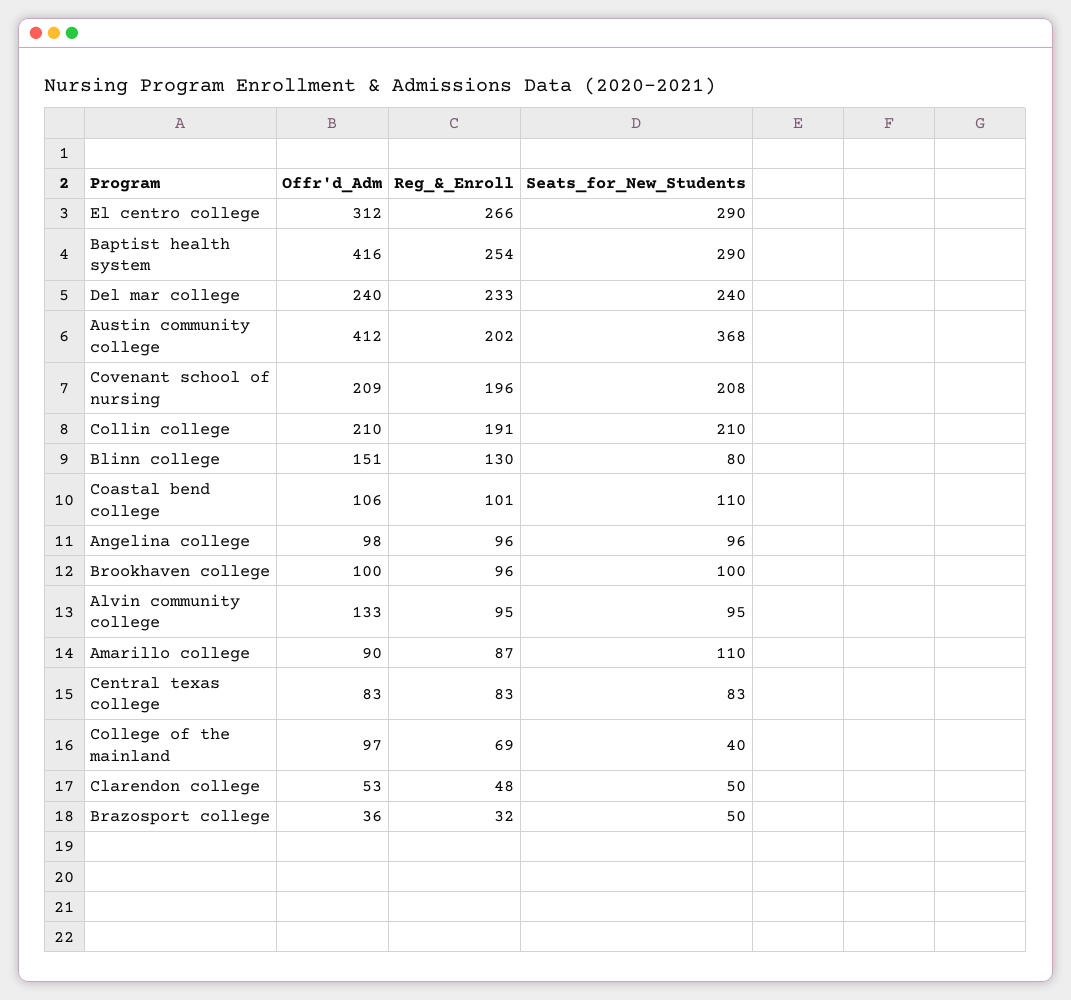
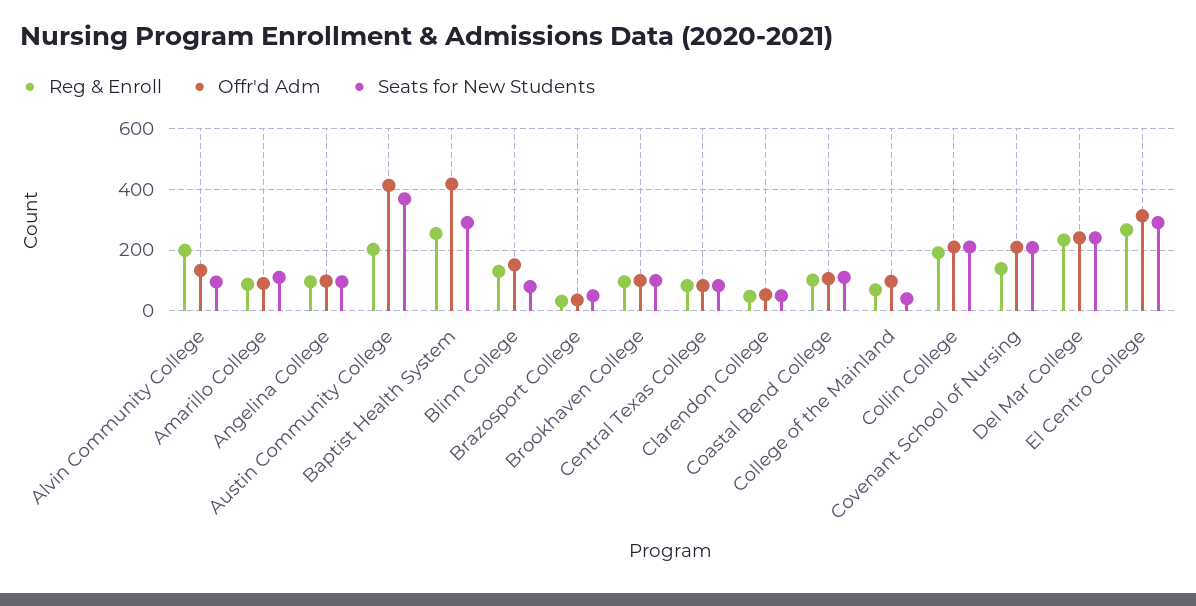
  {
    "Offr'd_Adm": {
      "El centro college": 312,
      "Baptist health system": 416,
      "Del mar college": 240,
      "Austin community college": 412,
      "Covenant school of nursing": 209,
      "Collin college": 210,
      "Blinn college": 151,
      "Coastal bend college": 106,
      "Angelina college": 98,
      "Brookhaven college": 100,
      "Alvin community college": 133,
      "Amarillo college": 90,
      "Central texas college": 83,
      "College of the mainland": 97,
      "Clarendon college": 53,
      "Brazosport college": 36
    },
    "Reg_&_Enroll": {
      "El centro college": 266,
      "Baptist health system": 254,
      "Del mar college": 233,
      "Austin community college": 202,
-     "Covenant school of nursing": 196,
+     "Covenant school of nursing": 140,
      "Collin college": 191,
      "Blinn college": 130,
      "Coastal bend college": 101,
      "Angelina college": 96,
      "Brookhaven college": 96,
-     "Alvin community college": 95,
+     "Alvin community college": 200,
      "Amarillo college": 87,
      "Central texas college": 83,
      "College of the mainland": 69,
      "Clarendon college": 48,
      "Brazosport college": 32
    },
    "Seats_for_New_Students": {
      "El centro college": 290,
      "Baptist health system": 290,
      "Del mar college": 240,
      "Austin community college": 368,
      "Covenant school of nursing": 208,
      "Collin college": 210,
      "Blinn college": 80,
      "Coastal bend college": 110,
      "Angelina college": 96,
      "Brookhaven college": 100,
      "Alvin community college": 95,
      "Amarillo college": 110,
      "Central texas college": 83,
      "College of the mainland": 40,
      "Clarendon college": 50,
      "Brazosport college": 50
    }
  }

